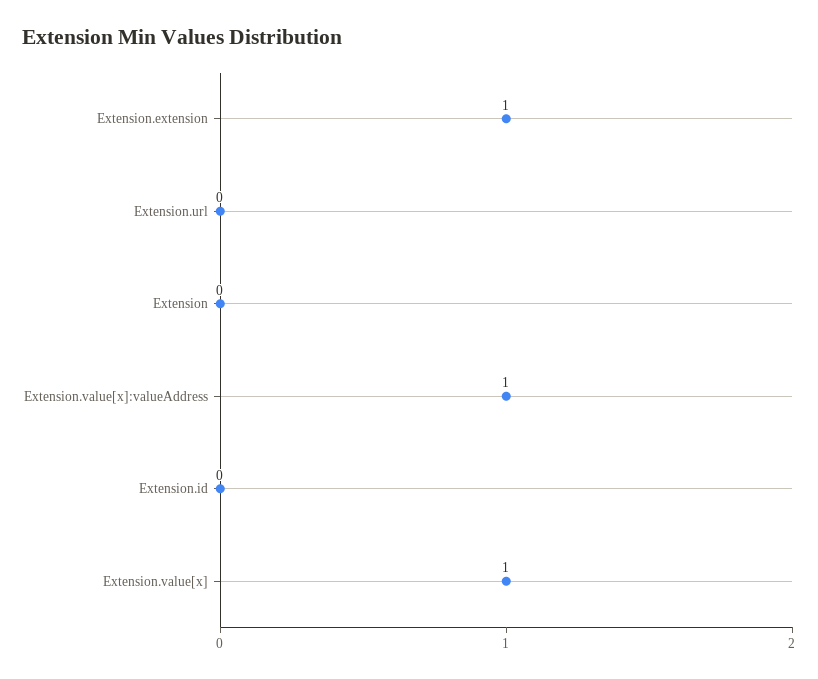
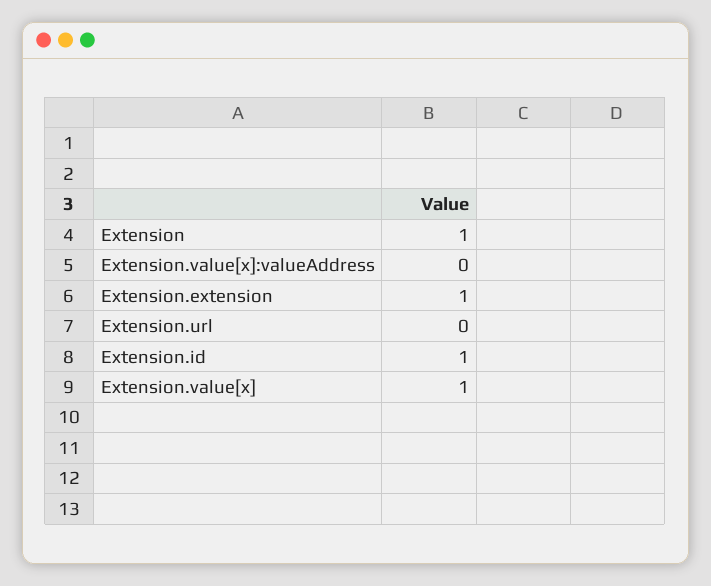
  {
    "Extension.extension": 1,
    "Extension.url": 0,
-   "Extension": 0,
+   "Extension": 1,
-   "Extension.value[x]:valueAddress": 1,
+   "Extension.value[x]:valueAddress": 0,
-   "Extension.id": 0,
+   "Extension.id": 1,
    "Extension.value[x]": 1
  }

